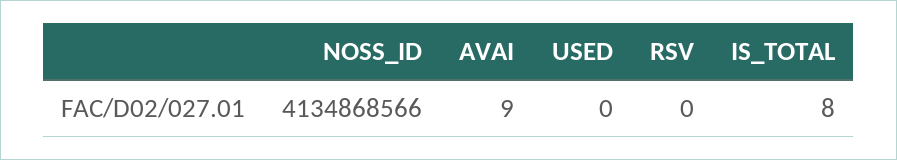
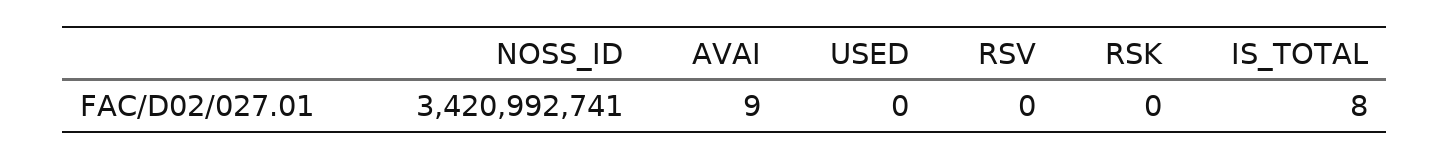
  {
-   "NOSS_ID": 4134868566,
+   "NOSS_ID": 3420992741,
    "AVAI": 9,
    "USED": 0,
    "RSV": 0,
-   "IS_TOTAL": 8
+   "IS_TOTAL": 8,
+   "RSK": 0
  }

